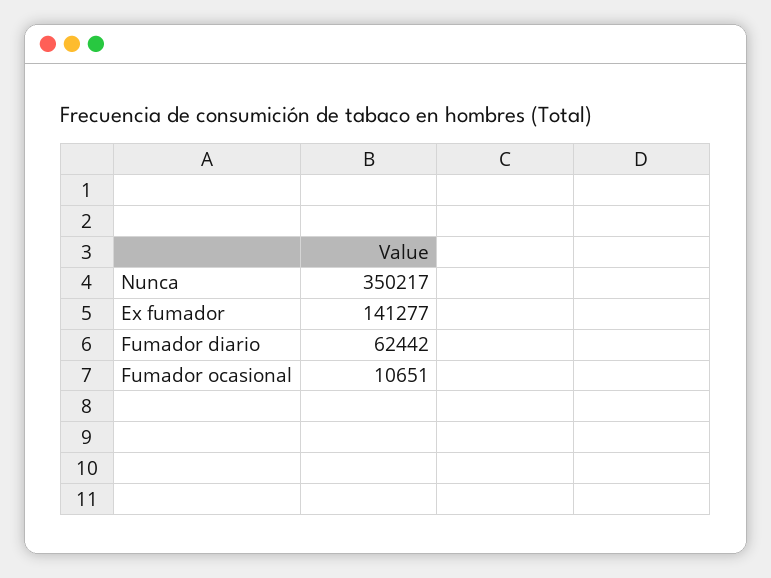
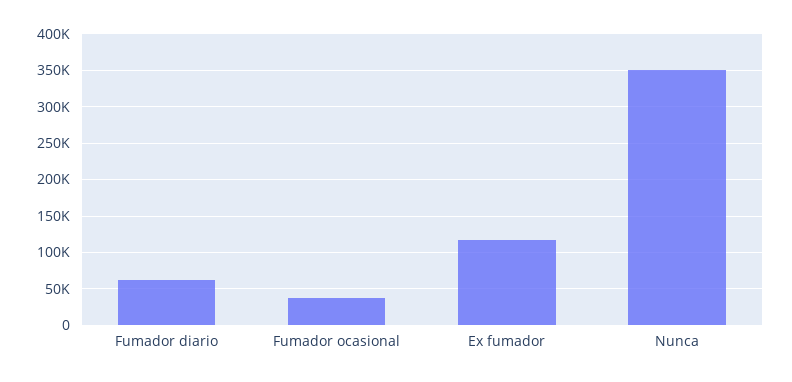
  {
    "Nunca": 350217,
-   "Ex fumador": 141277,
+   "Ex fumador": 120000,
    "Fumador diario": 62442,
-   "Fumador ocasional": 10651
+   "Fumador ocasional": 40000
  }

